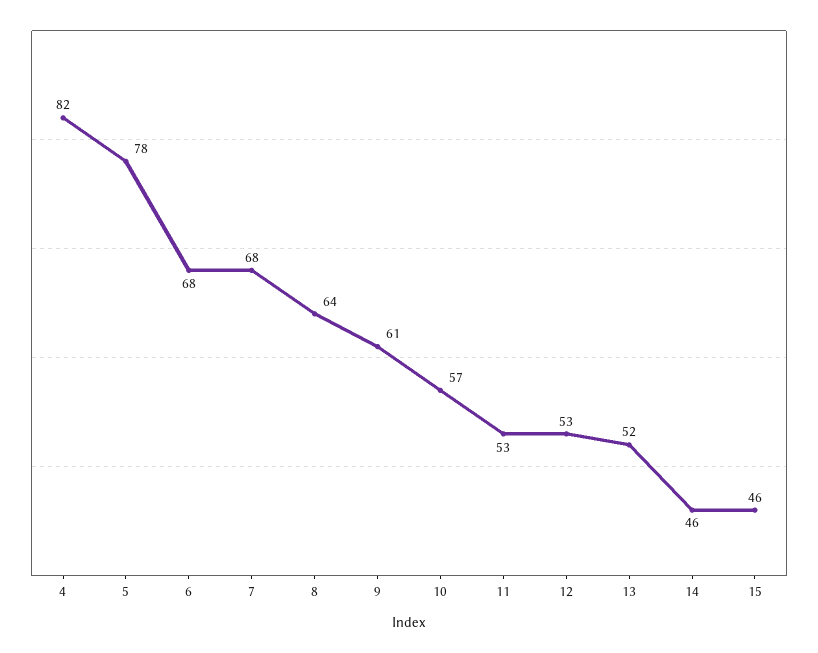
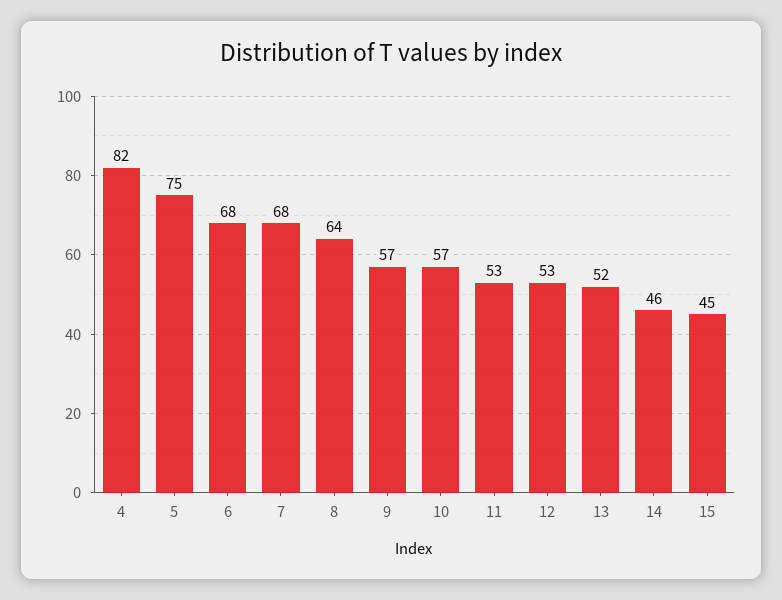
  {
    "4": 82,
-   "5": 78,
+   "5": 75,
    "6": 68,
    "7": 68,
    "8": 64,
-   "9": 61,
+   "9": 57,
    "10": 57,
    "11": 53,
    "12": 53,
    "13": 52,
    "14": 46,
-   "15": 46
+   "15": 45
  }

